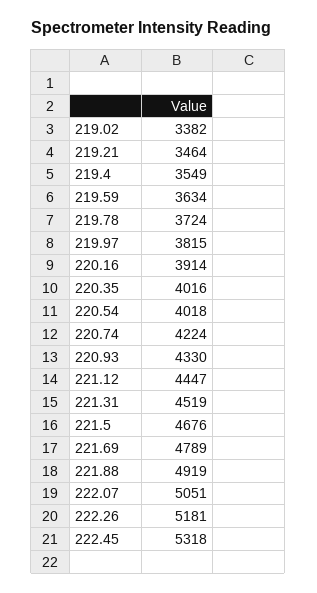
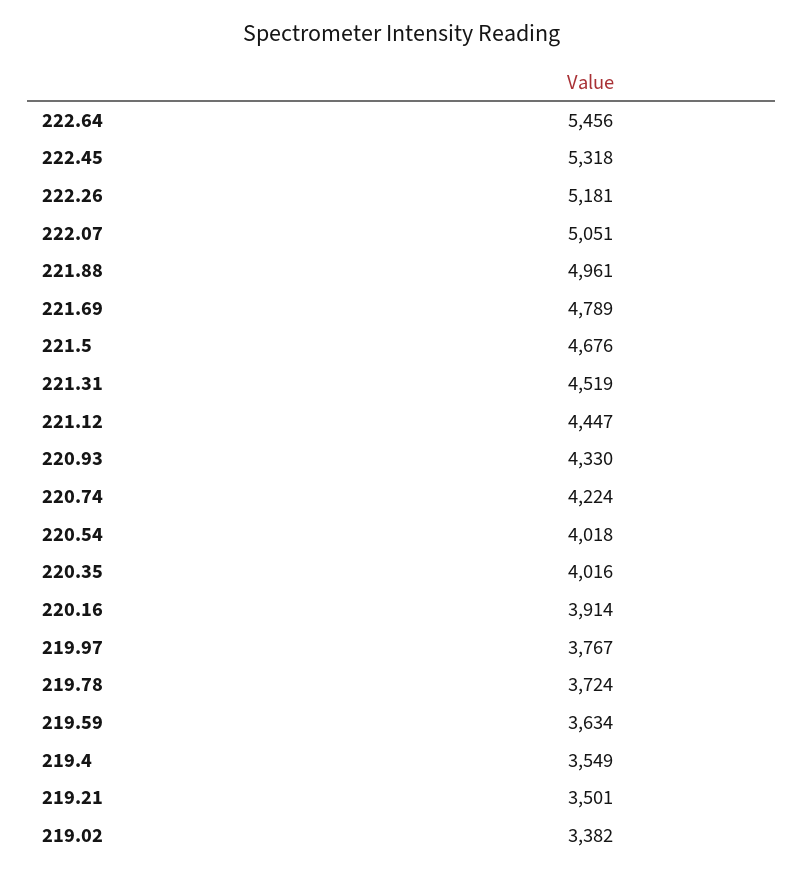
  {
    "219.02": 3382,
-   "219.21": 3464,
+   "219.21": 3501,
    "219.4": 3549,
    "219.59": 3634,
    "219.78": 3724,
-   "219.97": 3815,
+   "219.97": 3767,
    "220.16": 3914,
    "220.35": 4016,
    "220.54": 4018,
    "220.74": 4224,
    "220.93": 4330,
    "221.12": 4447,
    "221.31": 4519,
    "221.5": 4676,
    "221.69": 4789,
-   "221.88": 4919,
+   "221.88": 4961,
    "222.07": 5051,
    "222.26": 5181,
-   "222.45": 5318
+   "222.45": 5318,
+   "222.64": 5456
  }

